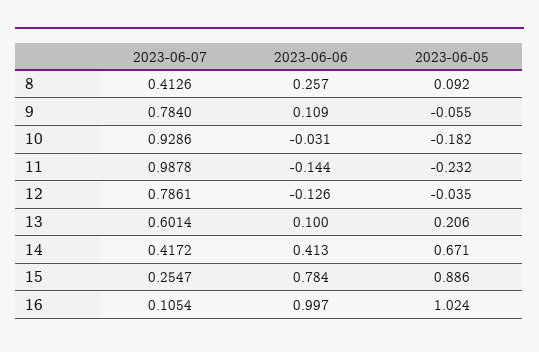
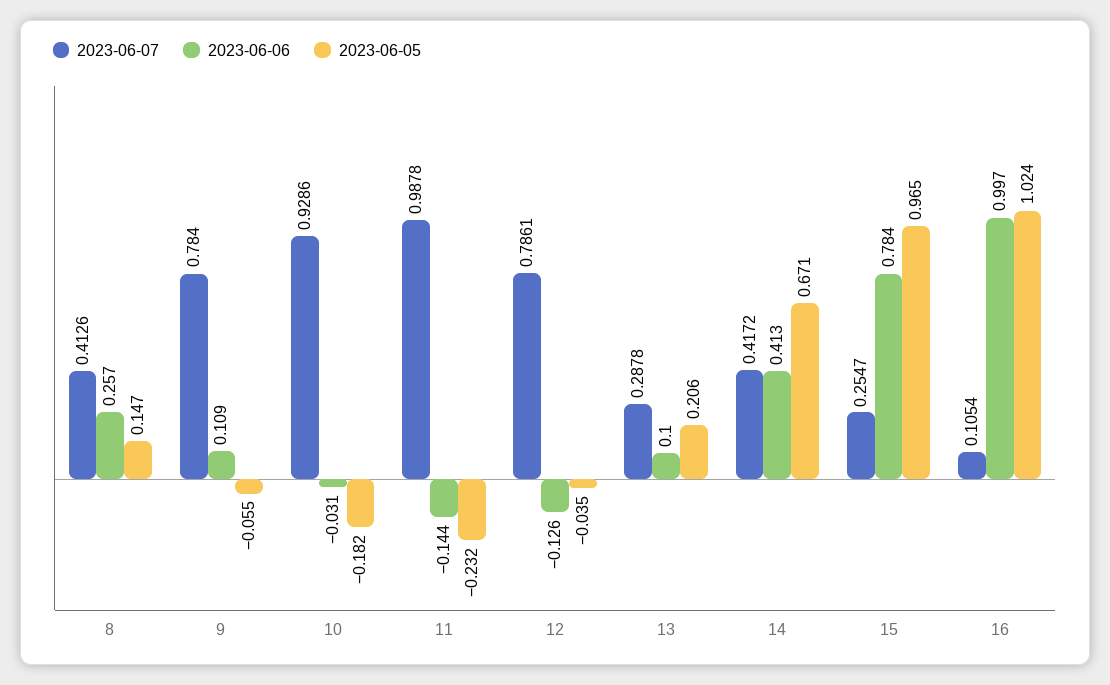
  {
    "2023-06-07": {
      "8": 0.4126,
      "9": 0.784,
      "10": 0.9286,
      "11": 0.9878,
      "12": 0.7861,
-     "13": 0.6014,
+     "13": 0.2878,
      "14": 0.4172,
      "15": 0.2547,
      "16": 0.1054
    },
    "2023-06-06": {
      "8": 0.257,
      "9": 0.109,
      "10": -0.031,
      "11": -0.144,
      "12": -0.126,
      "13": 0.1,
      "14": 0.413,
      "15": 0.784,
      "16": 0.997
    },
    "2023-06-05": {
-     "8": 0.092,
+     "8": 0.147,
      "9": -0.055,
      "10": -0.182,
      "11": -0.232,
      "12": -0.035,
      "13": 0.206,
      "14": 0.671,
-     "15": 0.886,
+     "15": 0.965,
      "16": 1.024
    }
  }

